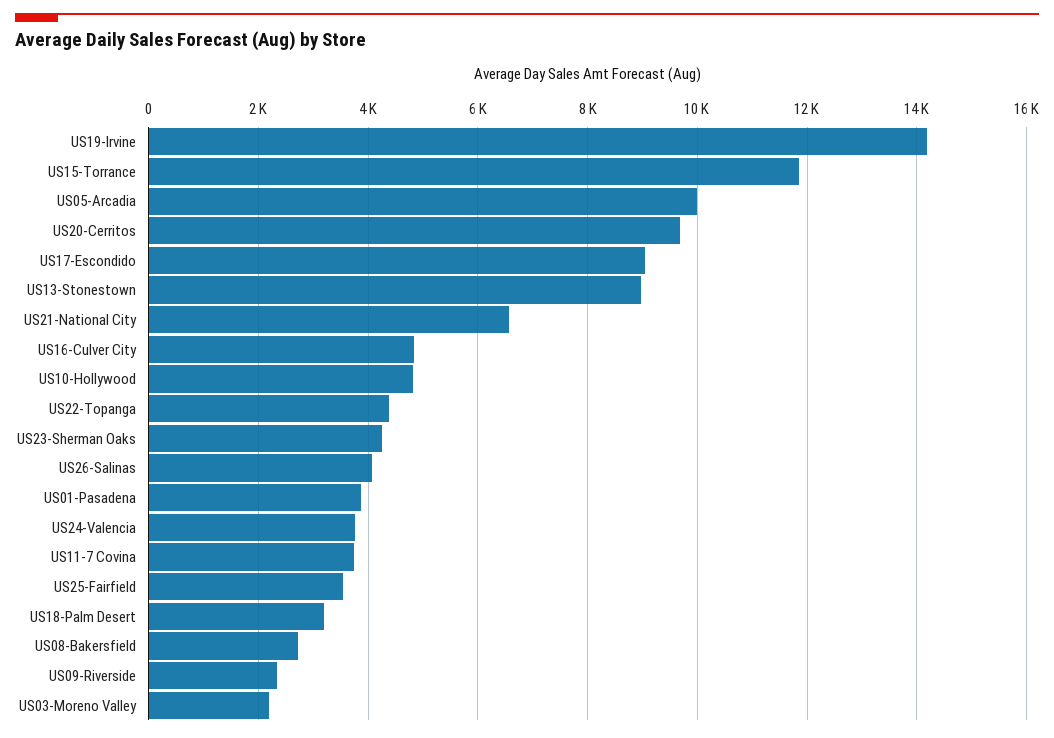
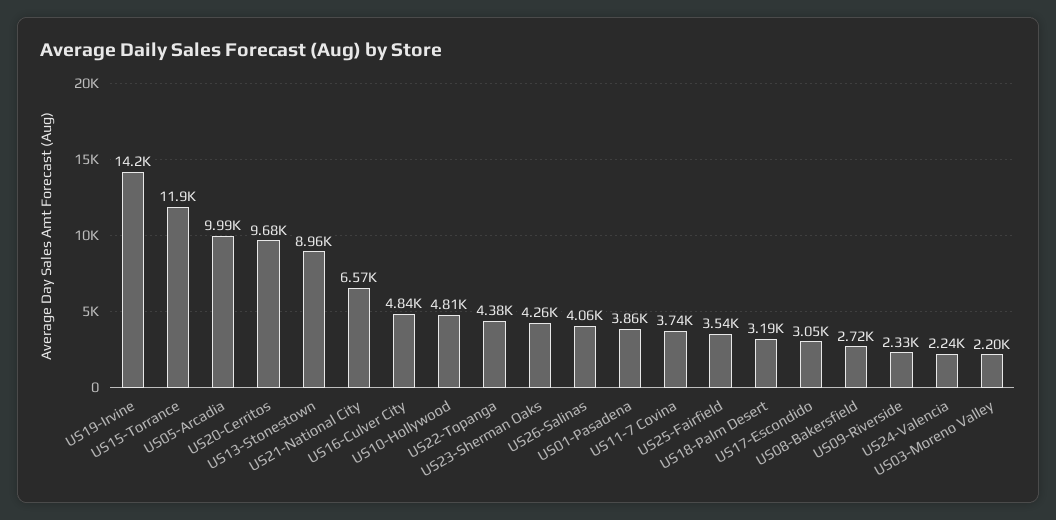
  {
    "US19-Irvine": 14200,
    "US15-Torrance": 11900,
    "US05-Arcadia": 9990,
    "US20-Cerritos": 9680,
-   "US17-Escondido": 9000,
+   "US17-Escondido": 3050,
    "US13-Stonestown": 8960,
    "US21-National City": 6570,
    "US16-Culver City": 4840,
    "US10-Hollywood": 4810,
    "US22-Topanga": 4380,
    "US23-Sherman Oaks": 4260,
    "US26-Salinas": 4060,
    "US01-Pasadena": 3860,
-   "US24-Valencia": 3800,
+   "US24-Valencia": 2240,
    "US11-7 Covina": 3740,
    "US25-Fairfield": 3540,
    "US18-Palm Desert": 3190,
    "US08-Bakersfield": 2720,
    "US09-Riverside": 2330,
    "US03-Moreno Valley": 2200
  }

